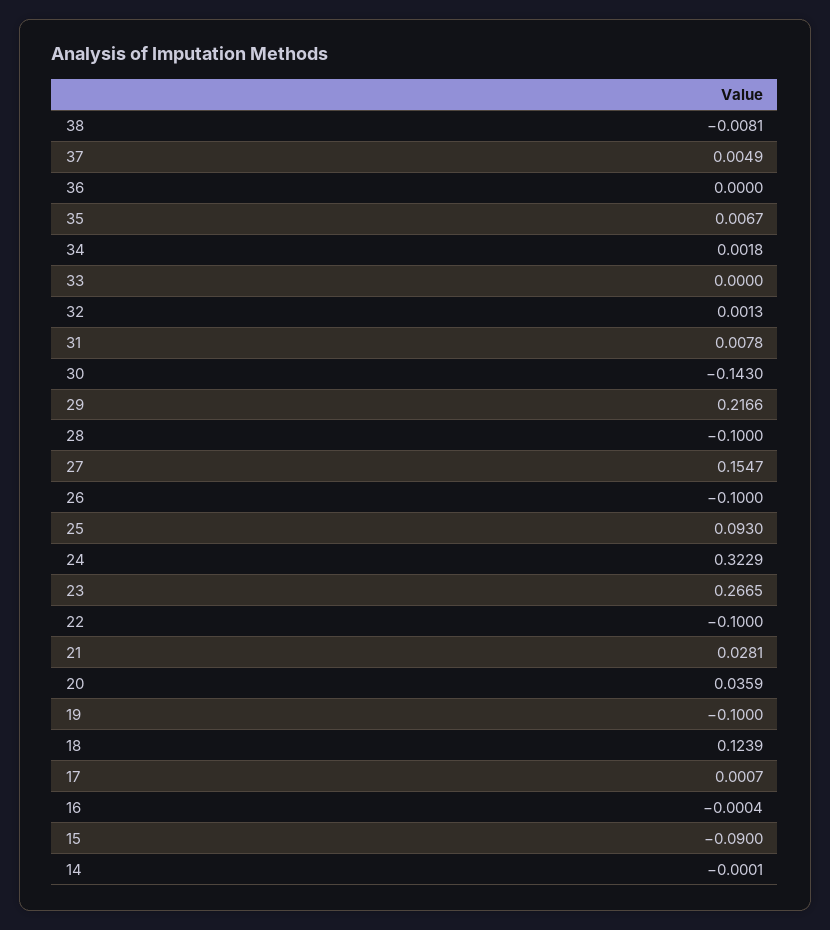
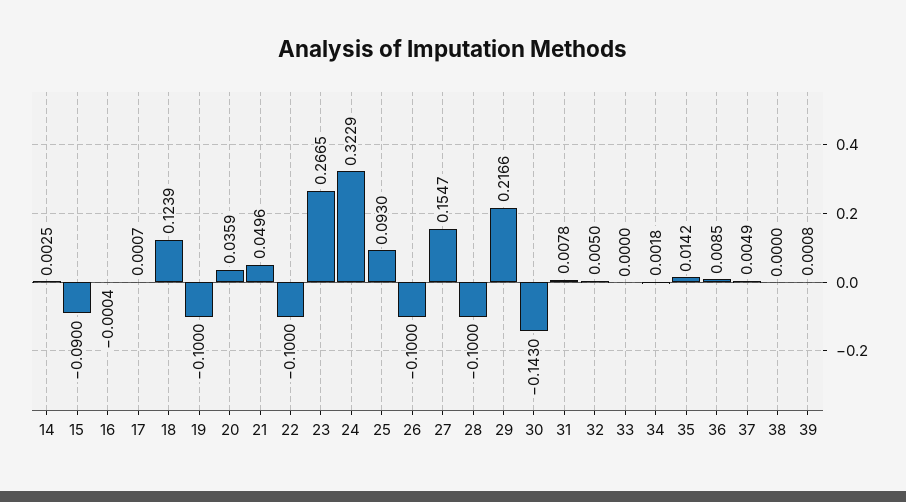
  {
-   "38": -0.0081,
+   "38": 0,
    "37": 0.0049,
-   "36": 0,
+   "36": 0.0085,
-   "35": 0.0067,
+   "35": 0.0142,
    "34": 0.0018,
    "33": 0,
-   "32": 0.0013,
+   "32": 0.005,
    "31": 0.0078,
    "30": -0.143,
    "29": 0.2166,
    "28": -0.1,
    "27": 0.1547,
    "26": -0.1,
    "25": 0.093,
    "24": 0.3229,
    "23": 0.2665,
    "22": -0.1,
-   "21": 0.0281,
+   "21": 0.0496,
    "20": 0.0359,
    "19": -0.1,
    "18": 0.1239,
    "17": 0.0007,
    "16": -0.0004,
    "15": -0.09,
-   "14": -0.0001
+   "14": 0.0025,
+   "39": 0.0008
  }

